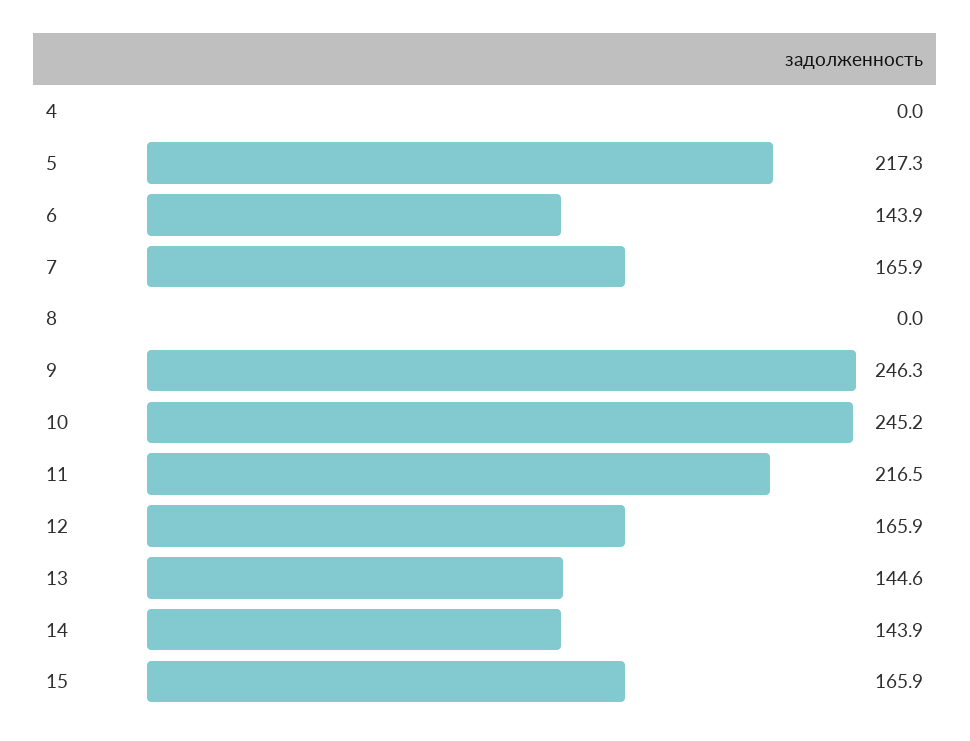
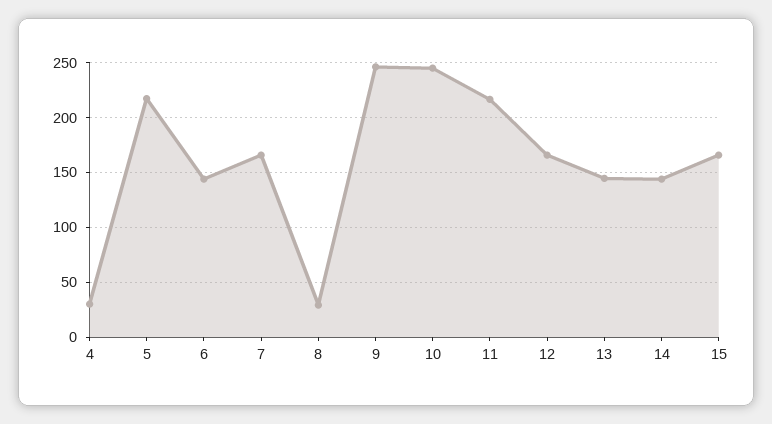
  {
-   "4": 0,
+   "4": 30,
    "5": 217.3,
    "6": 143.9,
    "7": 165.9,
-   "8": 0,
+   "8": 30,
    "9": 246.3,
    "10": 245.2,
    "11": 216.5,
    "12": 165.9,
    "13": 144.6,
    "14": 143.9,
    "15": 165.9
  }

